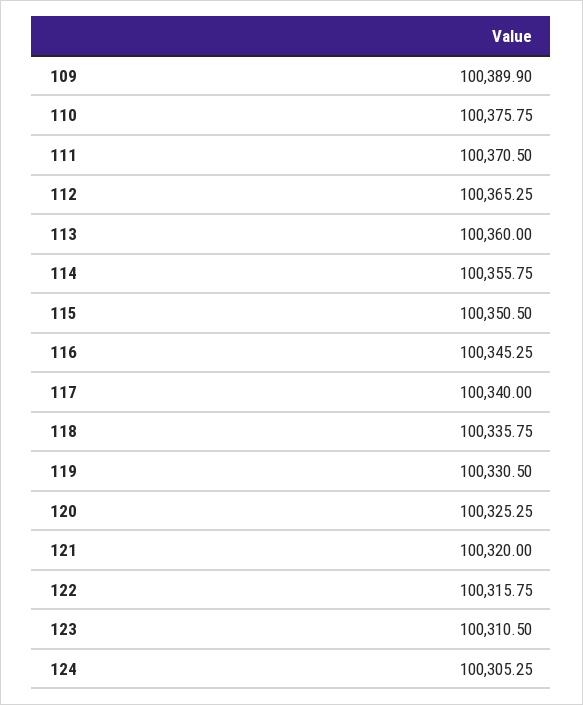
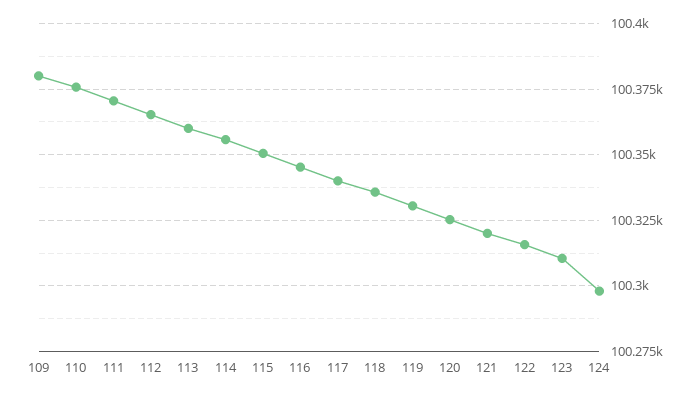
  {
-   "109": 100389.9,
+   "109": 100380,
    "110": 100375.75,
    "111": 100370.5,
    "112": 100365.25,
    "113": 100360,
    "114": 100355.75,
    "115": 100350.5,
    "116": 100345.25,
    "117": 100340,
    "118": 100335.75,
    "119": 100330.5,
    "120": 100325.25,
    "121": 100320,
    "122": 100315.75,
    "123": 100310.5,
-   "124": 100305.25
+   "124": 100297.5
  }

